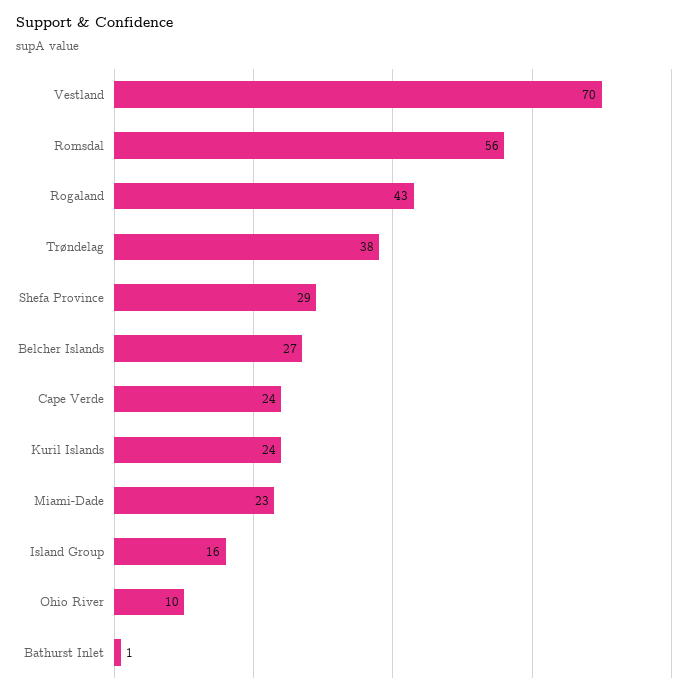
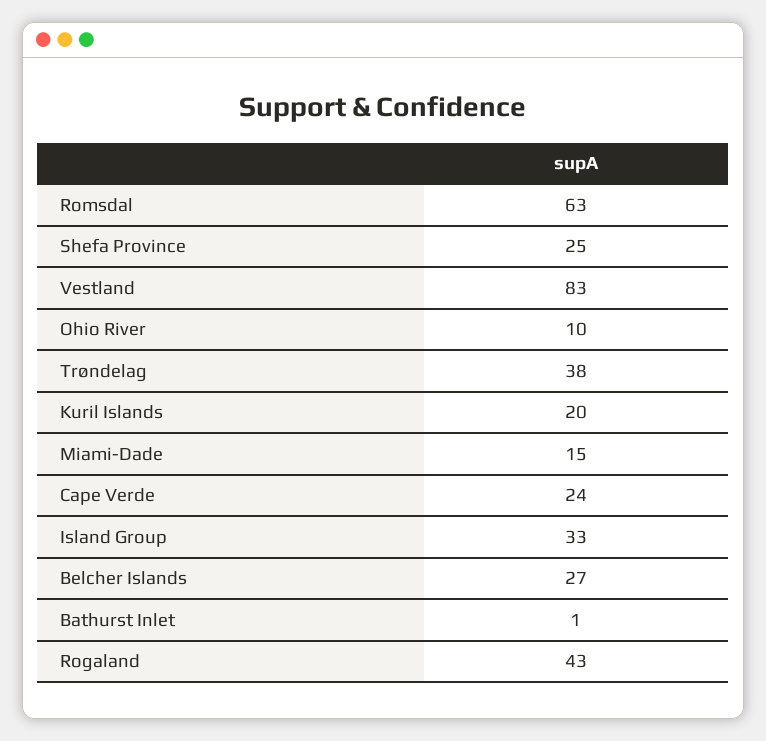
  {
-   "Vestland": 70,
+   "Vestland": 83,
-   "Romsdal": 56,
+   "Romsdal": 63,
    "Rogaland": 43,
    "Trøndelag": 38,
-   "Shefa Province": 29,
+   "Shefa Province": 25,
    "Belcher Islands": 27,
    "Cape Verde": 24,
-   "Kuril Islands": 24,
+   "Kuril Islands": 20,
-   "Miami-Dade": 23,
+   "Miami-Dade": 15,
-   "Island Group": 16,
+   "Island Group": 33,
    "Ohio River": 10,
    "Bathurst Inlet": 1
  }

